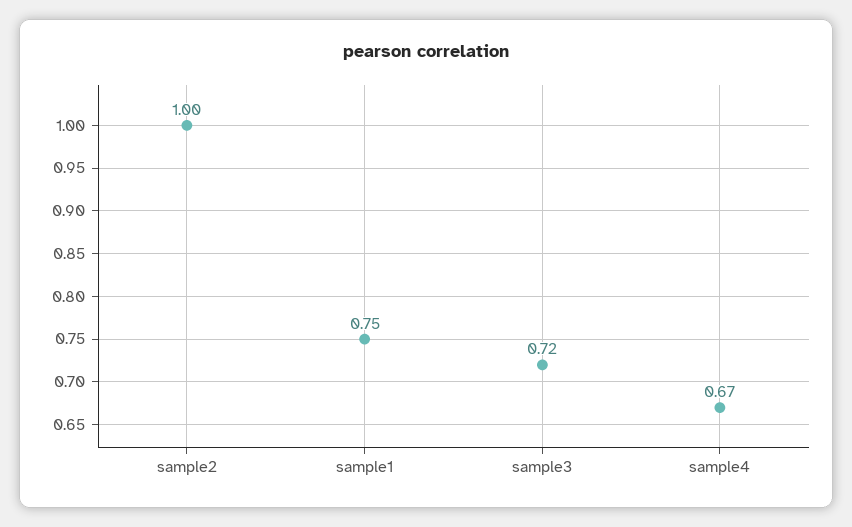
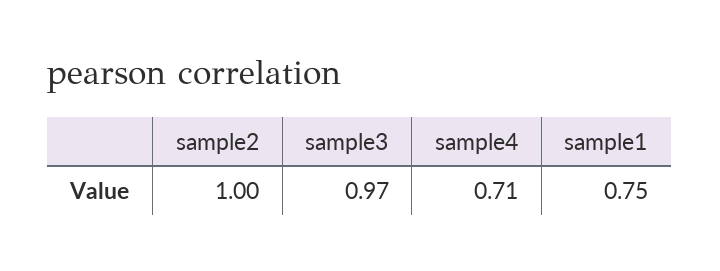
  {
    "sample2": 1,
    "sample1": 0.75,
-   "sample3": 0.72,
+   "sample3": 0.97,
-   "sample4": 0.67
+   "sample4": 0.71
  }

